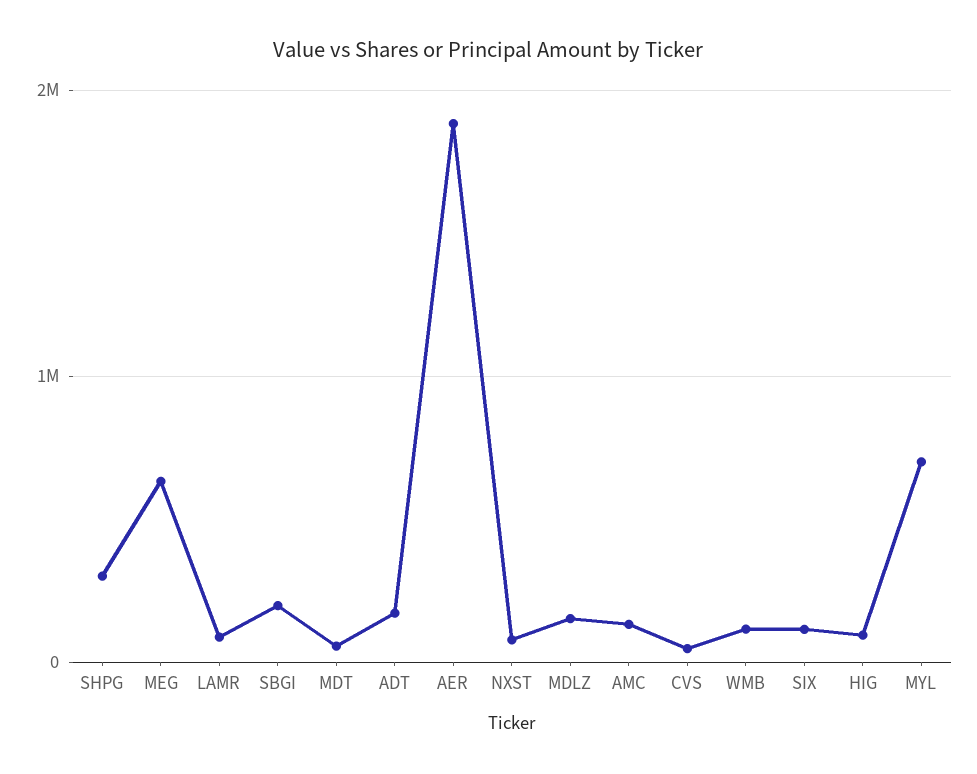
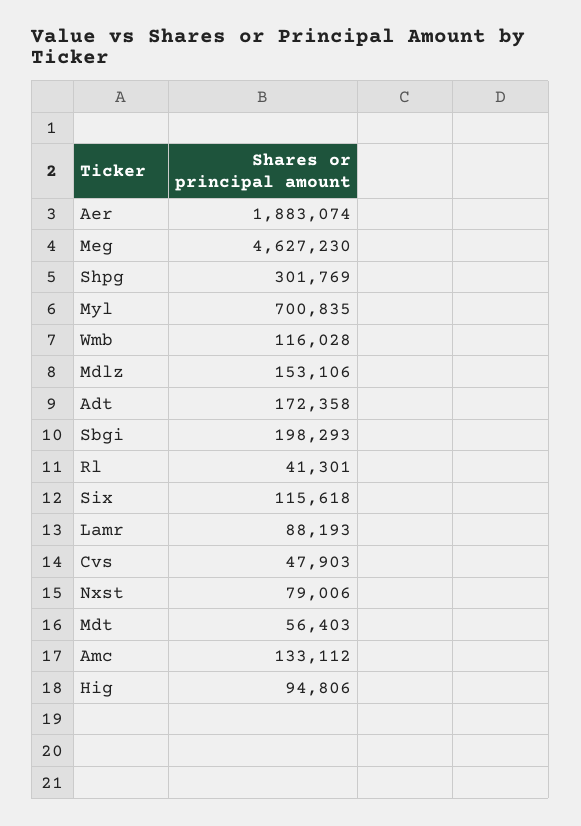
  {
    "SHPG": 301769,
-   "MEG": 600000,
+   "MEG": 4627230,
    "LAMR": 88193,
    "SBGI": 198293,
    "MDT": 56403,
    "ADT": 172358,
    "AER": 1883074,
    "NXST": 79006,
    "MDLZ": 153106,
    "AMC": 133112,
    "CVS": 47903,
    "WMB": 116028,
    "SIX": 115618,
    "HIG": 94806,
-   "MYL": 700835
+   "MYL": 700835,
+   "Rl": 41301
  }

